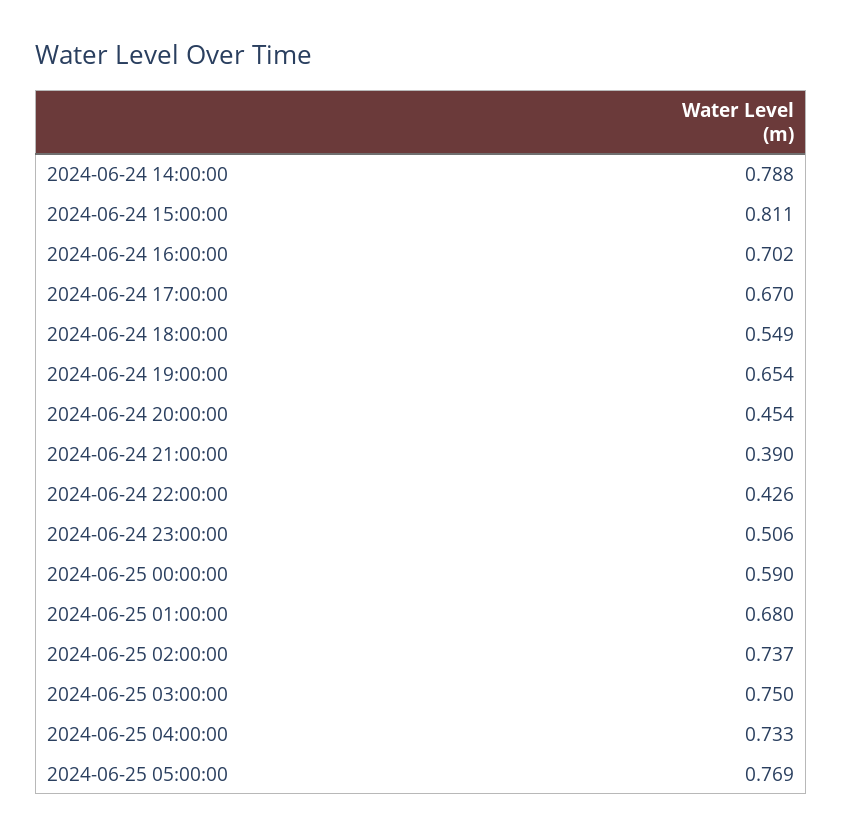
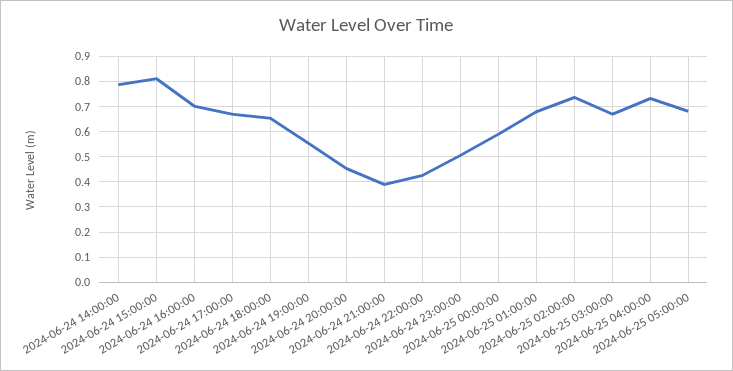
  {
    "2024-06-24 14:00:00": 0.788,
    "2024-06-24 15:00:00": 0.811,
    "2024-06-24 16:00:00": 0.702,
    "2024-06-24 17:00:00": 0.67,
-   "2024-06-24 18:00:00": 0.549,
+   "2024-06-24 18:00:00": 0.65,
-   "2024-06-24 19:00:00": 0.654,
+   "2024-06-24 19:00:00": 0.55,
    "2024-06-24 20:00:00": 0.454,
    "2024-06-24 21:00:00": 0.39,
    "2024-06-24 22:00:00": 0.426,
    "2024-06-24 23:00:00": 0.506,
    "2024-06-25 00:00:00": 0.59,
    "2024-06-25 01:00:00": 0.68,
    "2024-06-25 02:00:00": 0.737,
-   "2024-06-25 03:00:00": 0.75,
+   "2024-06-25 03:00:00": 0.675,
    "2024-06-25 04:00:00": 0.733,
-   "2024-06-25 05:00:00": 0.769
+   "2024-06-25 05:00:00": 0.675
  }

